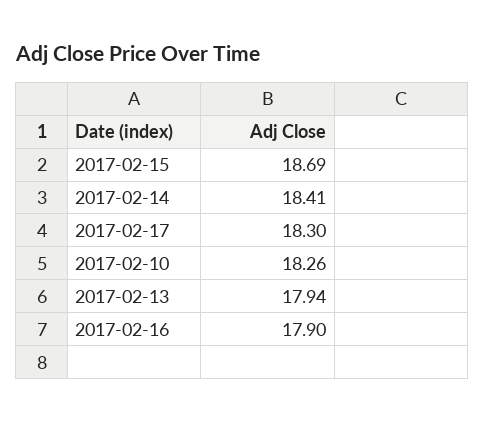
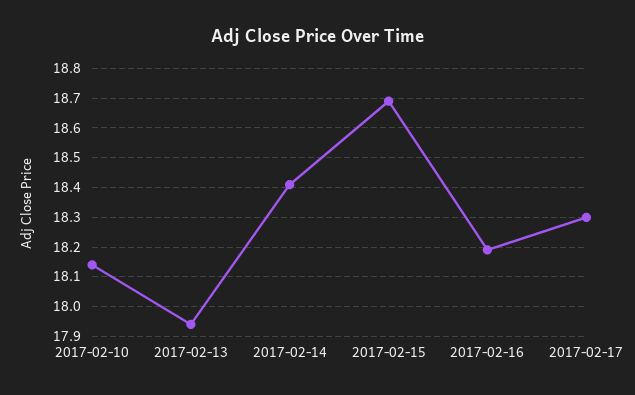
  {
    "2017-02-15": 18.69,
    "2017-02-14": 18.41,
    "2017-02-17": 18.3,
-   "2017-02-10": 18.26,
+   "2017-02-10": 18.15,
    "2017-02-13": 17.94,
-   "2017-02-16": 17.9
+   "2017-02-16": 18.2
  }

